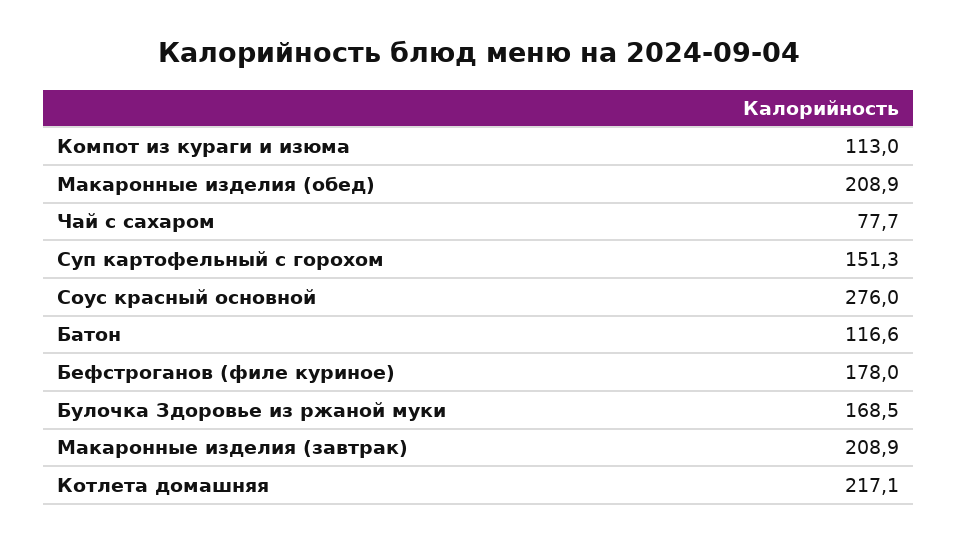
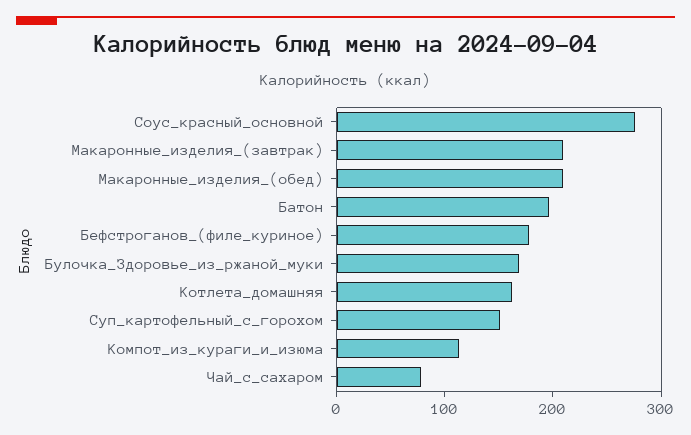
  {
    "Компот из кураги и изюма": 113,
    "Макаронные изделия (обед)": 208.9,
    "Чай с сахаром": 77.7,
    "Суп картофельный с горохом": 151.3,
    "Соус красный основной": 276,
-   "Батон": 116.6,
+   "Батон": 200,
    "Бефстроганов (филе куриное)": 178,
    "Булочка Здоровье из ржаной муки": 168.5,
    "Макаронные изделия (завтрак)": 208.9,
-   "Котлета домашняя": 217.1
+   "Котлета домашняя": 160
  }

